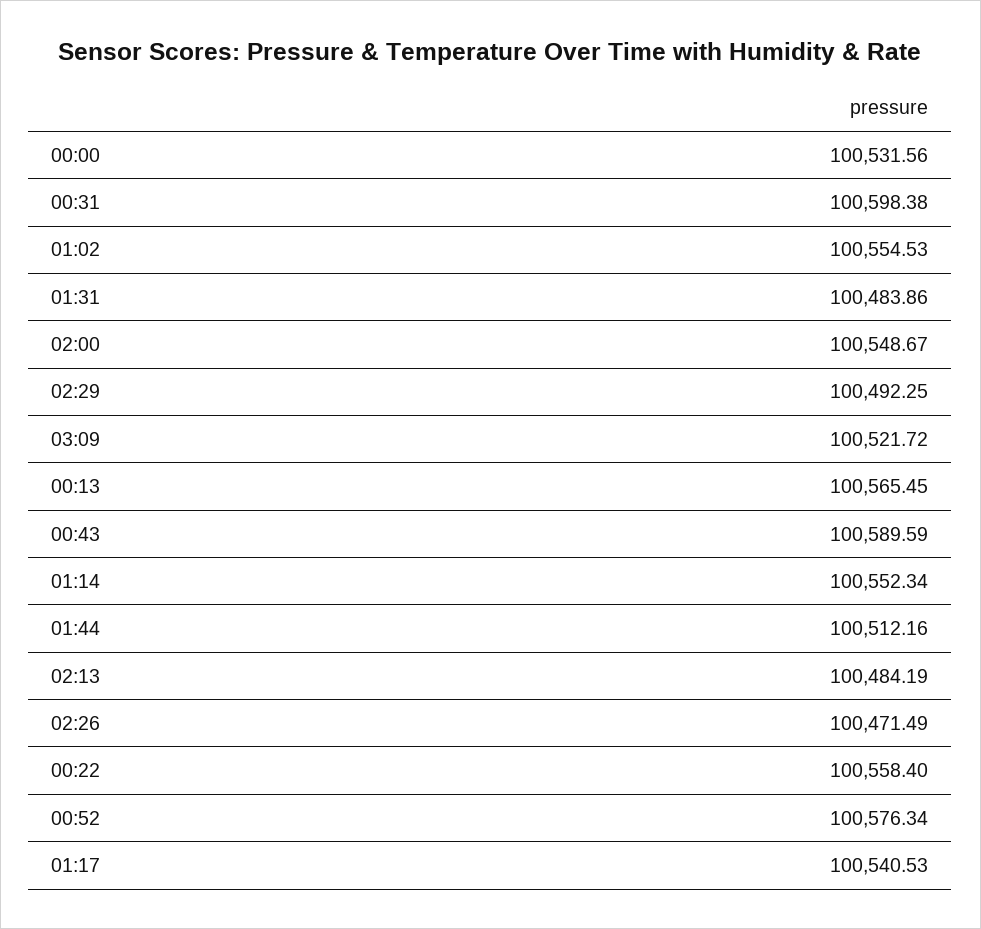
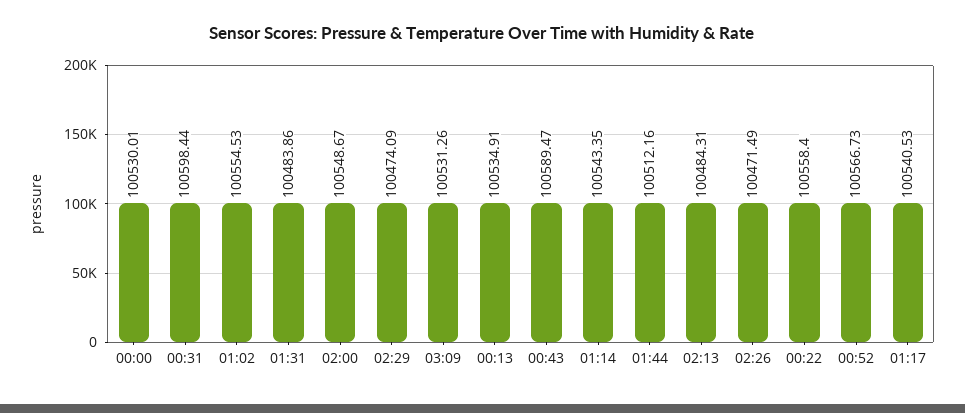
  {
-   "00:00": 100531.56,
+   "00:00": 100530.01,
-   "00:31": 100598.38,
+   "00:31": 100598.44,
    "01:02": 100554.53,
    "01:31": 100483.86,
    "02:00": 100548.67,
-   "02:29": 100492.25,
+   "02:29": 100474.09,
-   "03:09": 100521.72,
+   "03:09": 100531.26,
-   "00:13": 100565.45,
+   "00:13": 100534.91,
-   "00:43": 100589.59,
+   "00:43": 100589.47,
-   "01:14": 100552.34,
+   "01:14": 100543.35,
    "01:44": 100512.16,
-   "02:13": 100484.19,
+   "02:13": 100484.31,
    "02:26": 100471.49,
    "00:22": 100558.4,
-   "00:52": 100576.34,
+   "00:52": 100566.73,
    "01:17": 100540.53
  }

